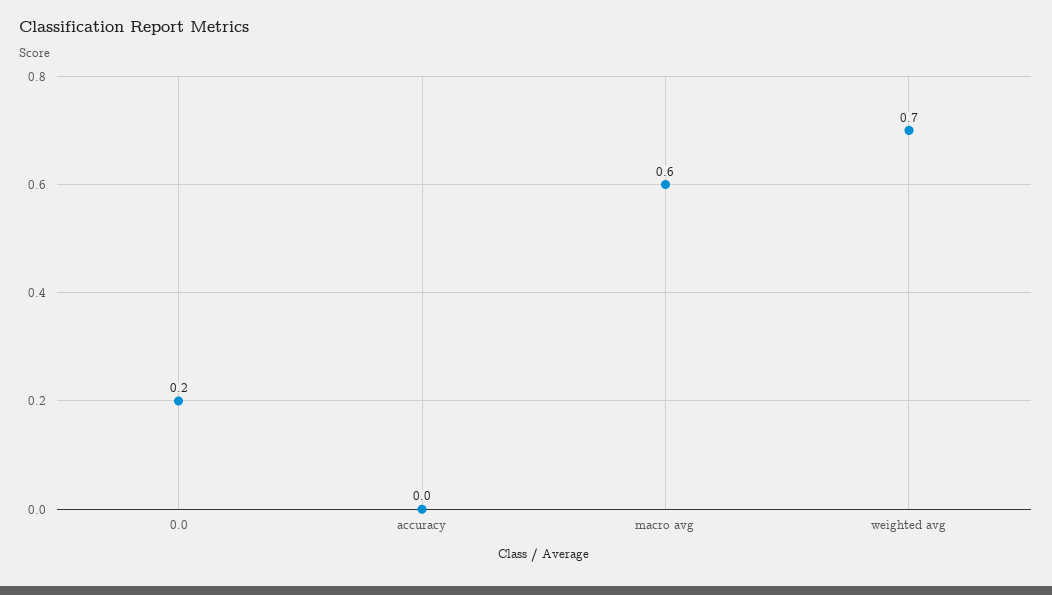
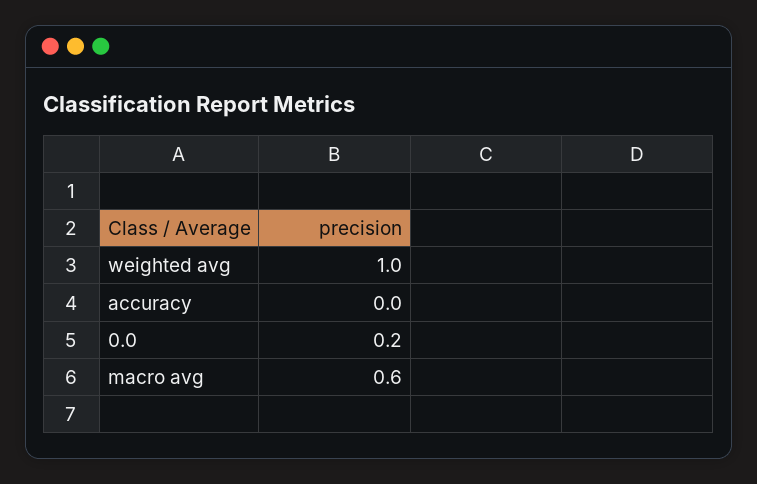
  {
    "0.0": 0.2,
    "accuracy": 0,
    "macro avg": 0.6,
-   "weighted avg": 0.7
+   "weighted avg": 1
  }

